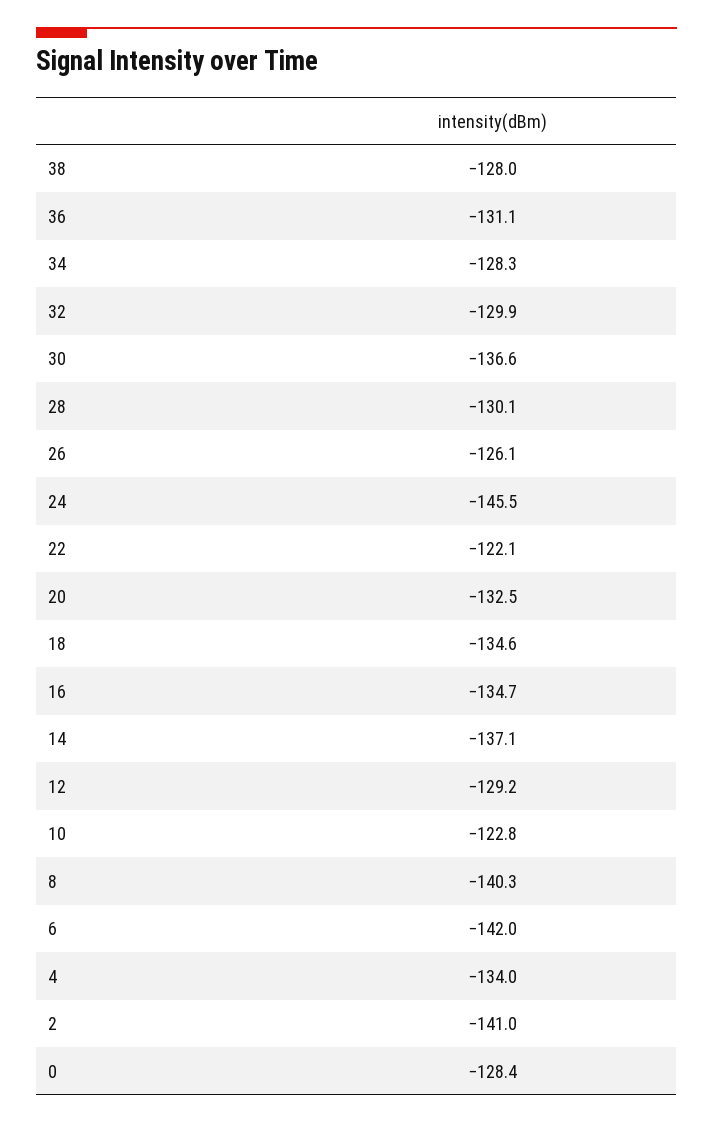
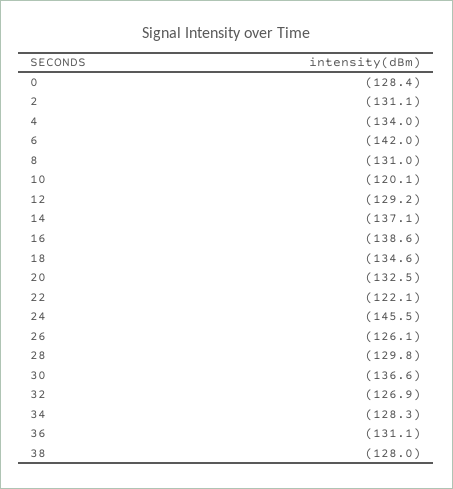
  {
    "38": -128,
    "36": -131.1,
    "34": -128.3,
-   "32": -129.9,
+   "32": -126.9,
    "30": -136.6,
-   "28": -130.1,
+   "28": -129.8,
    "26": -126.1,
    "24": -145.5,
    "22": -122.1,
    "20": -132.5,
    "18": -134.6,
-   "16": -134.7,
+   "16": -138.6,
    "14": -137.1,
    "12": -129.2,
-   "10": -122.8,
+   "10": -120.1,
-   "8": -140.3,
+   "8": -131,
    "6": -142,
    "4": -134,
-   "2": -141,
+   "2": -131.1,
    "0": -128.4
  }

